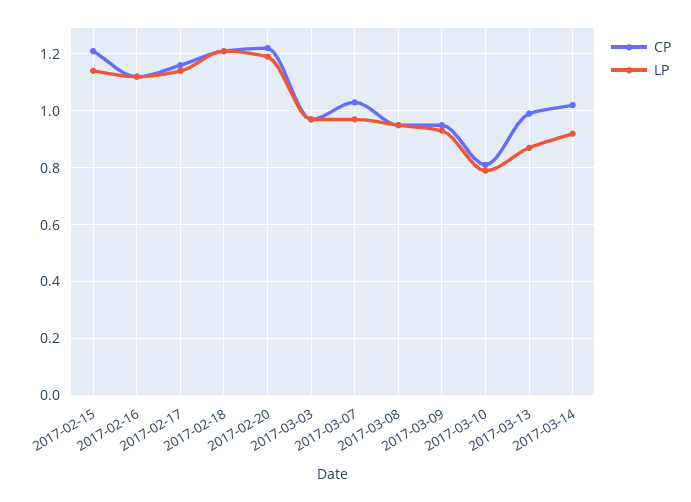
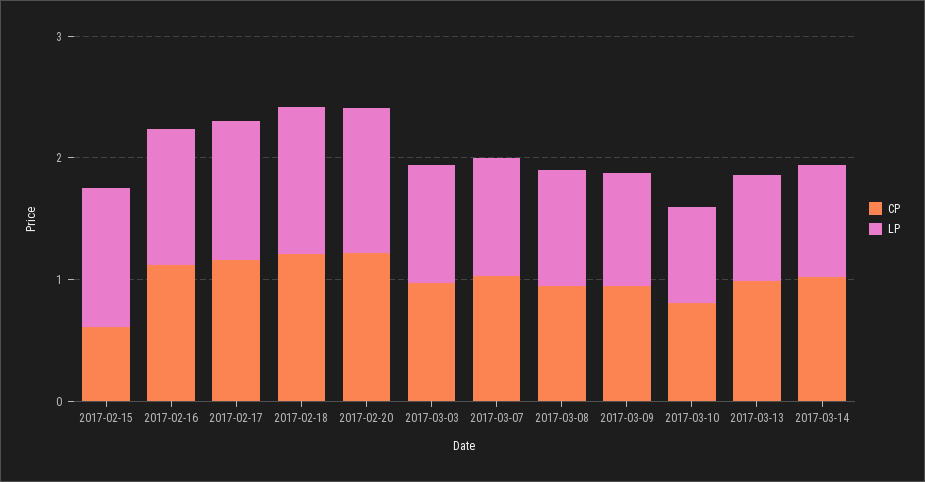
  {
    "CP": {
-     "2017-02-15": 1.2,
+     "2017-02-15": 0.6,
      "2017-02-16": 1.1,
      "2017-02-17": 1.15,
      "2017-02-18": 1.2,
      "2017-02-20": 1.2,
      "2017-03-03": 0.95,
      "2017-03-07": 1.05,
      "2017-03-08": 0.95,
      "2017-03-09": 0.95,
      "2017-03-10": 0.8,
      "2017-03-13": 1,
      "2017-03-14": 1
    },
    "LP": {
      "2017-02-15": 1.15,
      "2017-02-16": 1.1,
      "2017-02-17": 1.15,
      "2017-02-18": 1.2,
      "2017-02-20": 1.2,
      "2017-03-03": 0.95,
      "2017-03-07": 0.95,
      "2017-03-08": 0.95,
      "2017-03-09": 0.95,
      "2017-03-10": 0.8,
      "2017-03-13": 0.85,
      "2017-03-14": 0.9
    }
  }

